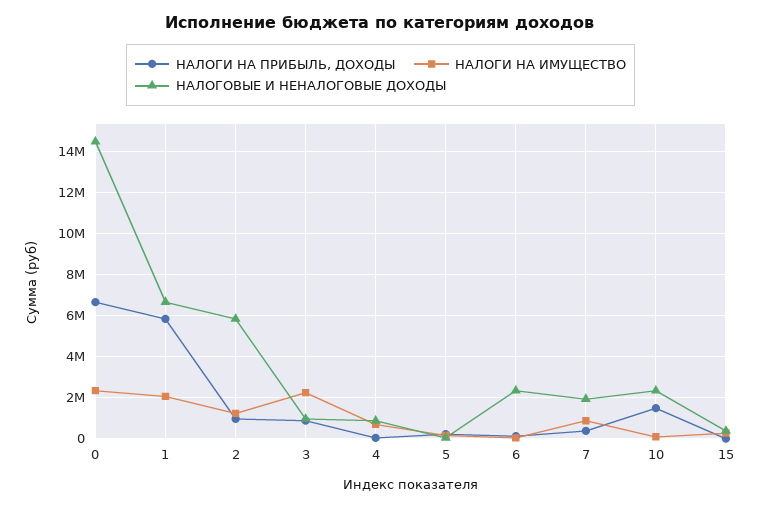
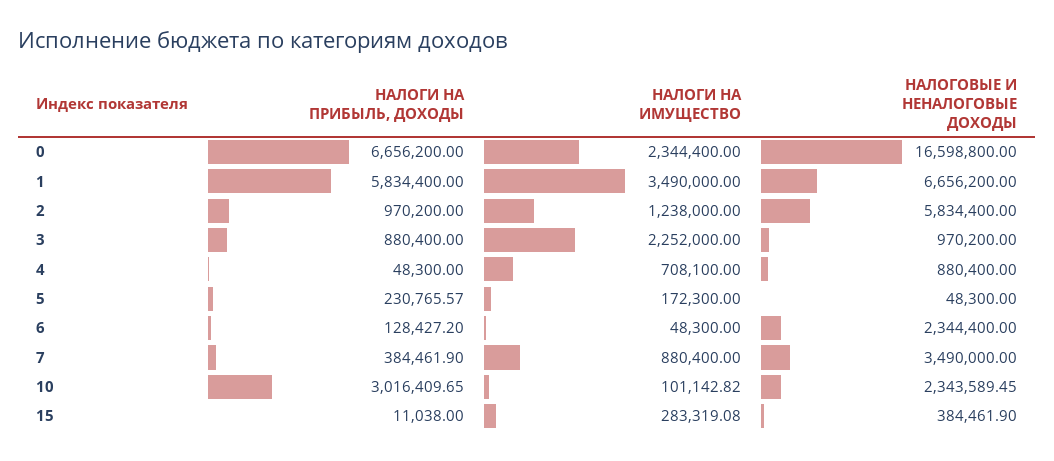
  {
    "НАЛОГИ НА ПРИБЫЛЬ, ДОХОДЫ": {
      "0": 6656200,
      "1": 5834400,
      "2": 970200,
      "3": 880400,
      "4": 48300,
      "5": 230765.57,
      "6": 128427.2,
      "7": 384461.9,
-     "10": 1500000,
+     "10": 3016409.65,
      "15": 11038
    },
    "НАЛОГИ НА ИМУЩЕСТВО": {
      "0": 2344400,
-     "1": 2000000,
+     "1": 3490000,
      "2": 1238000,
      "3": 2252000,
      "4": 708100,
      "5": 172300,
      "6": 48300,
      "7": 880400,
      "10": 101142.82,
      "15": 283319.08
    },
    "НАЛОГОВЫЕ И НЕНАЛОГОВЫЕ ДОХОДЫ": {
-     "0": 14500000,
+     "0": 16598800,
      "1": 6656200,
      "2": 5834400,
      "3": 970200,
      "4": 880400,
      "5": 48300,
      "6": 2344400,
-     "7": 2000000,
+     "7": 3490000,
      "10": 2343589.45,
      "15": 384461.9
    }
  }

